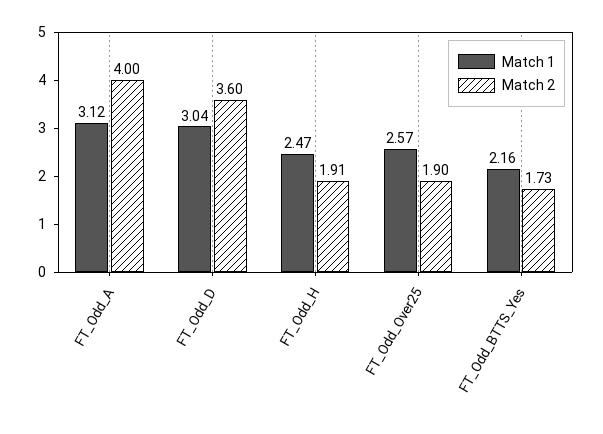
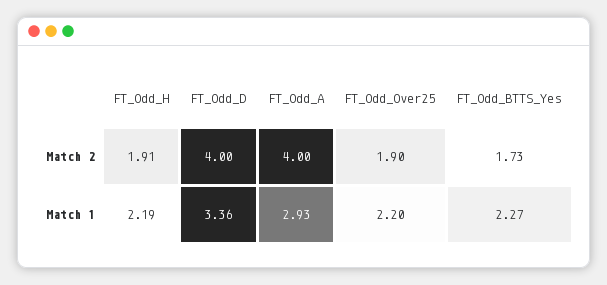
  {
    "Match 1": {
-     "FT_Odd_A": 3.12,
+     "FT_Odd_A": 2.93,
-     "FT_Odd_D": 3.04,
+     "FT_Odd_D": 3.36,
-     "FT_Odd_H": 2.47,
+     "FT_Odd_H": 2.19,
-     "FT_Odd_Over25": 2.57,
+     "FT_Odd_Over25": 2.2,
-     "FT_Odd_BTTS_Yes": 2.16
+     "FT_Odd_BTTS_Yes": 2.27
    },
    "Match 2": {
      "FT_Odd_A": 4,
-     "FT_Odd_D": 3.6,
+     "FT_Odd_D": 4,
      "FT_Odd_H": 1.91,
      "FT_Odd_Over25": 1.9,
      "FT_Odd_BTTS_Yes": 1.73
    }
  }

